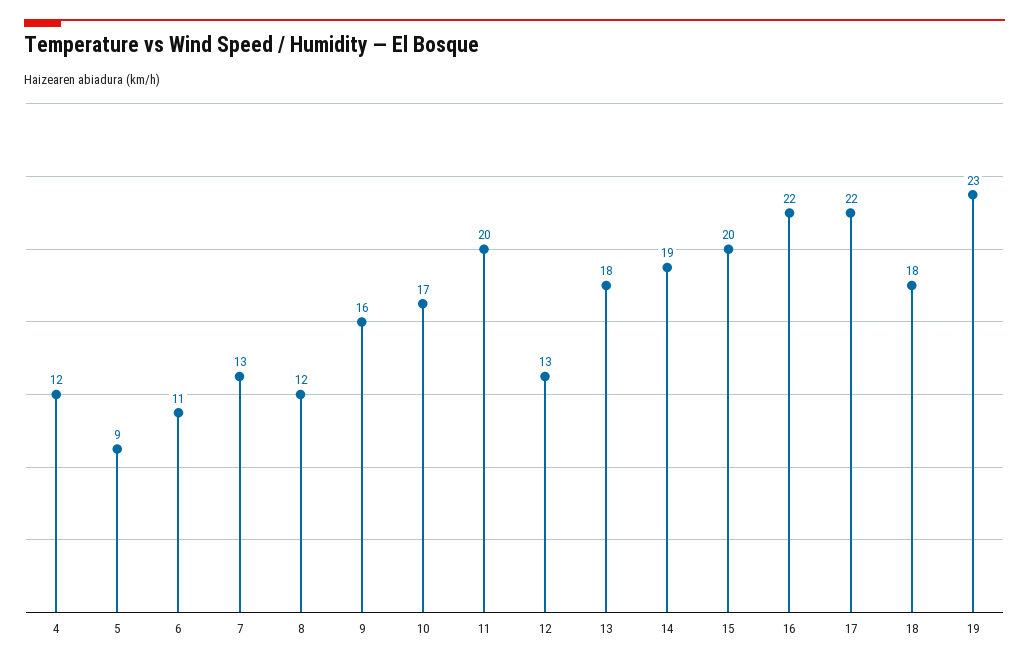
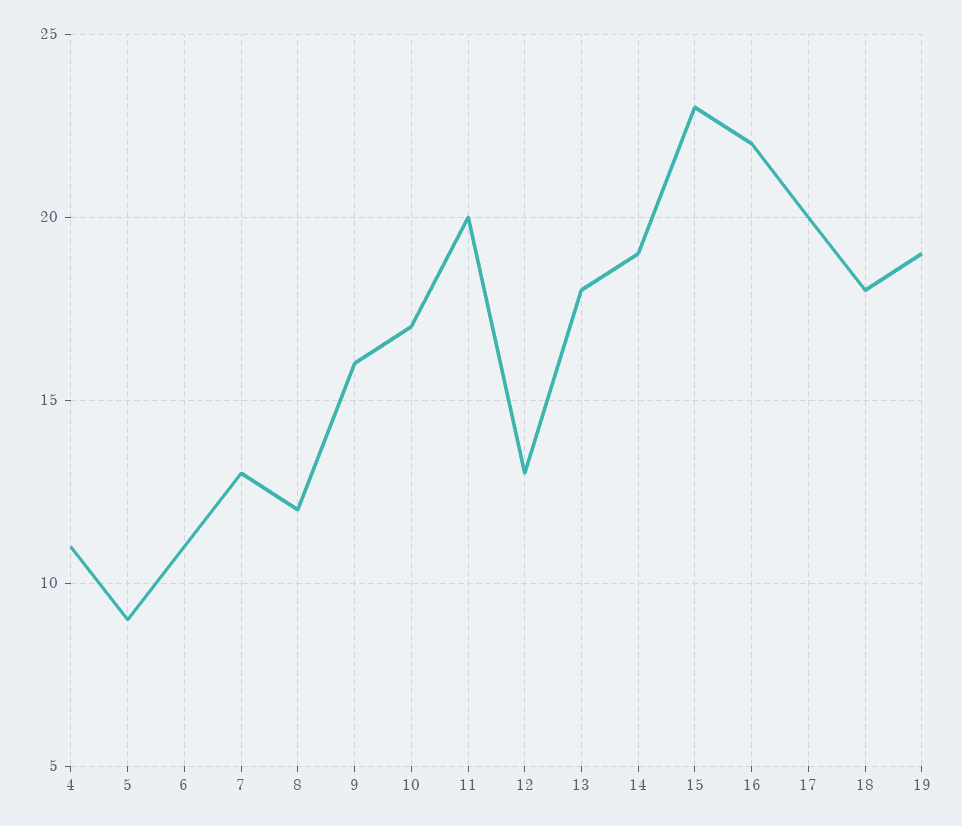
  {
-   "4": 12,
+   "4": 11,
    "5": 9,
    "6": 11,
    "7": 13,
    "8": 12,
    "9": 16,
    "10": 17,
    "11": 20,
    "12": 13,
    "13": 18,
    "14": 19,
-   "15": 20,
+   "15": 23,
    "16": 22,
-   "17": 22,
+   "17": 20,
    "18": 18,
-   "19": 23
+   "19": 19
  }

